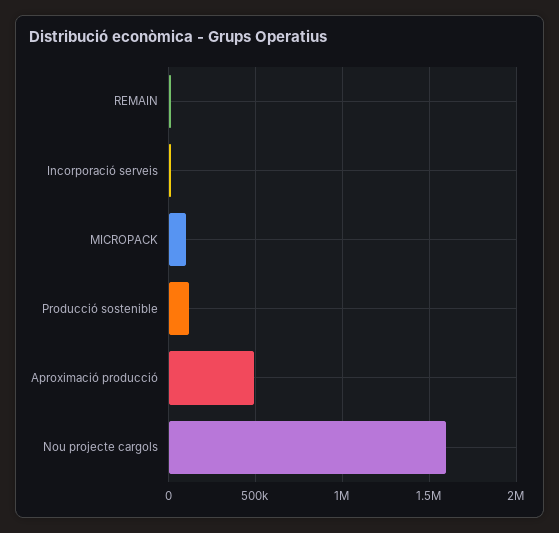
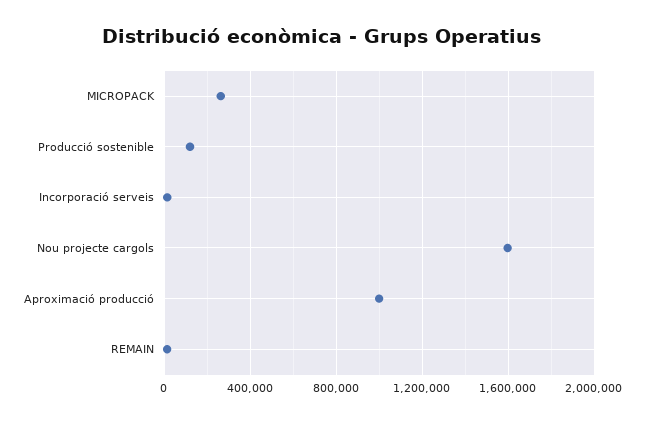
  {
    "REMAIN": 0,
    "Incorporació serveis": 0,
-   "MICROPACK": 100000,
+   "MICROPACK": 250000,
    "Producció sostenible": 100000,
-   "Aproximació producció": 500000,
+   "Aproximació producció": 1000000,
    "Nou projecte cargols": 1600000
  }

